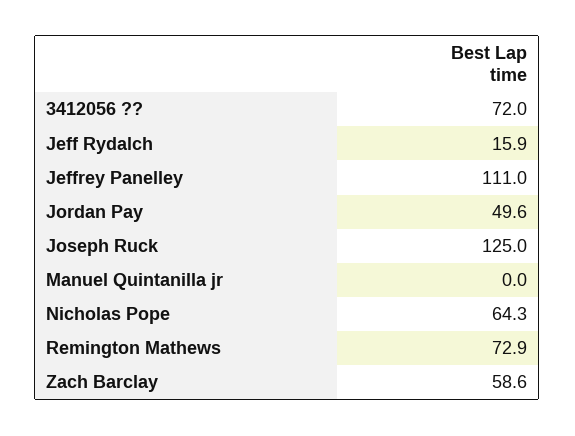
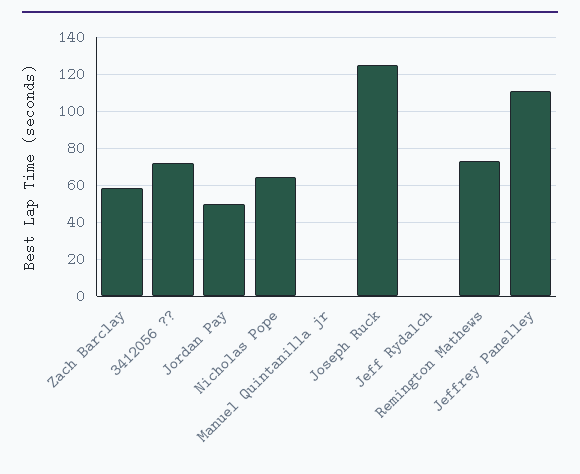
  {
    "3412056 ??": 72,
-   "Jeff Rydalch": 15.9,
+   "Jeff Rydalch": 0,
    "Jeffrey Panelley": 111,
    "Jordan Pay": 49.6,
    "Joseph Ruck": 125,
    "Manuel Quintanilla jr": 0,
    "Nicholas Pope": 64.3,
    "Remington Mathews": 72.9,
    "Zach Barclay": 58.6
  }

